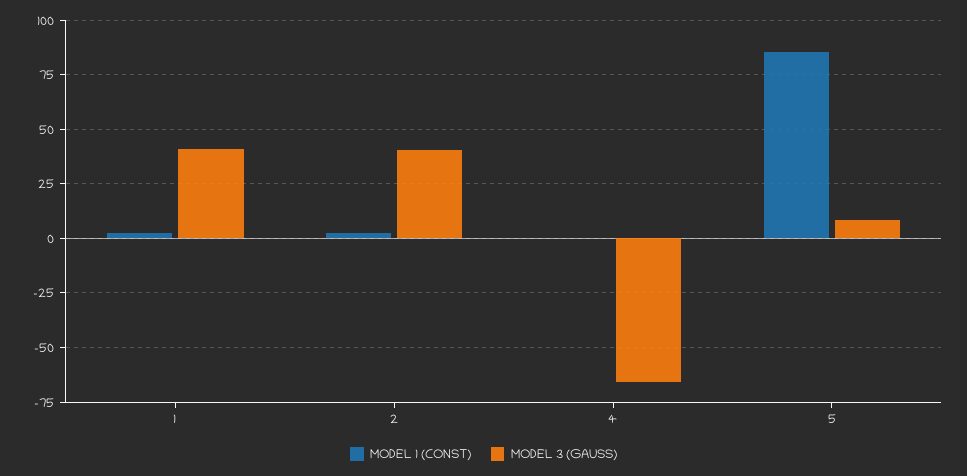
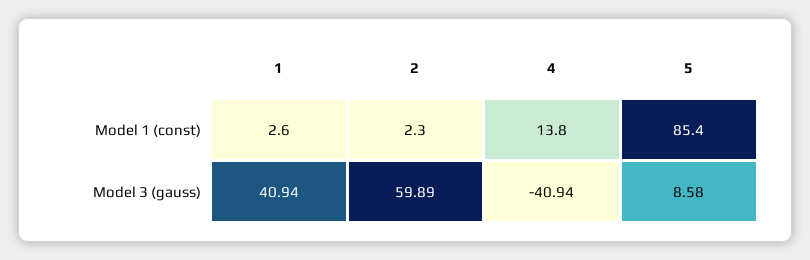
  {
    "MODEL 1 (CONST)": {
      "1": 2.6,
      "2": 2.3,
-     "4": 0,
+     "4": 13.8,
      "5": 85.4
    },
    "MODEL 3 (GAUSS)": {
      "1": 40.94,
-     "2": 40,
+     "2": 59.89,
-     "4": -65,
+     "4": -40.94,
      "5": 8.58
    }
  }

